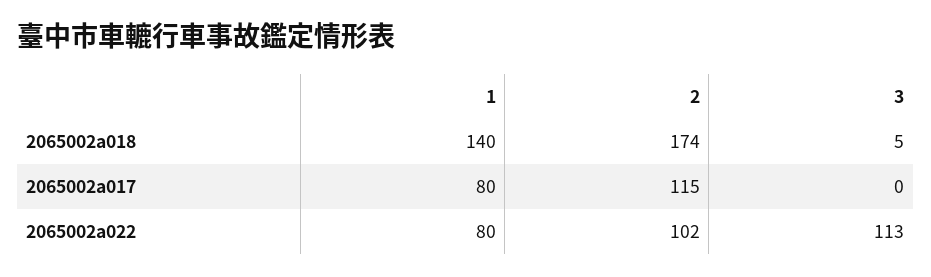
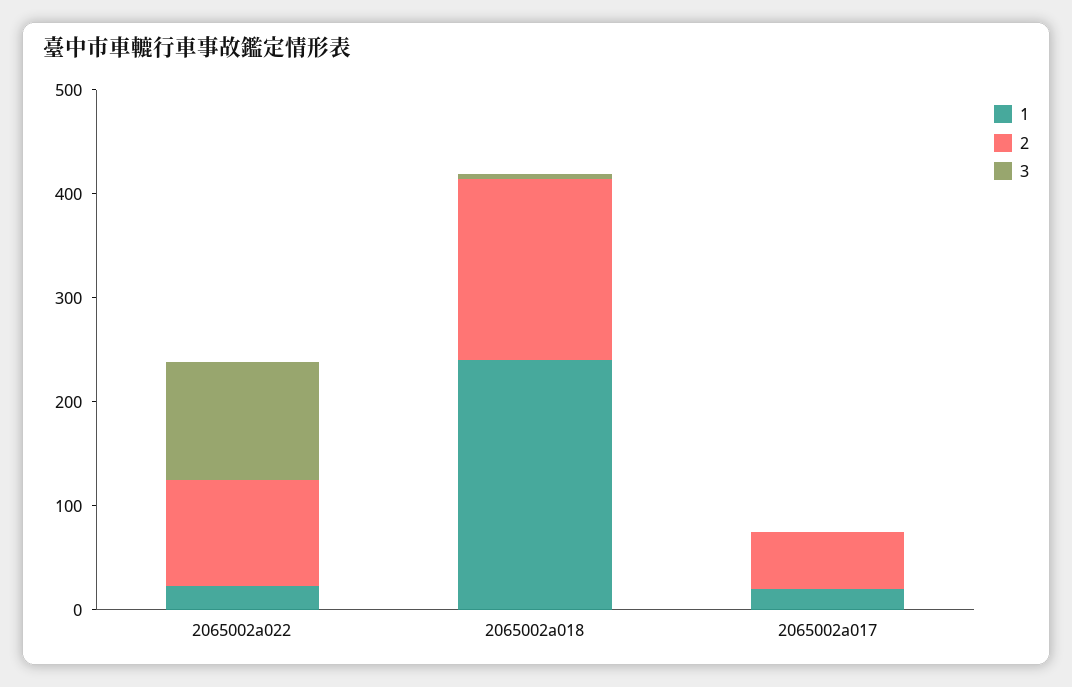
  {
    "1": {
-     "2065002a018": 140,
+     "2065002a018": 240,
-     "2065002a017": 80,
+     "2065002a017": 20,
-     "2065002a022": 80
+     "2065002a022": 20
    },
    "2": {
      "2065002a018": 174,
-     "2065002a017": 115,
+     "2065002a017": 60,
      "2065002a022": 102
    },
    "3": {
      "2065002a018": 5,
      "2065002a017": 0,
      "2065002a022": 113
    }
  }

